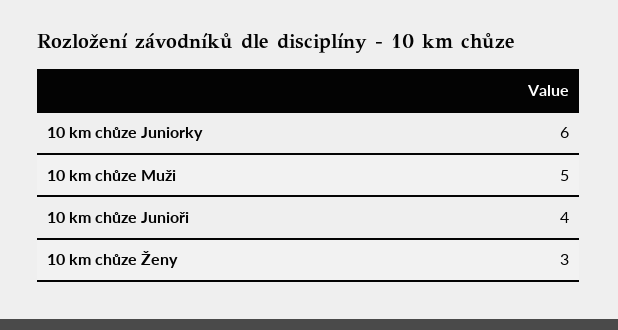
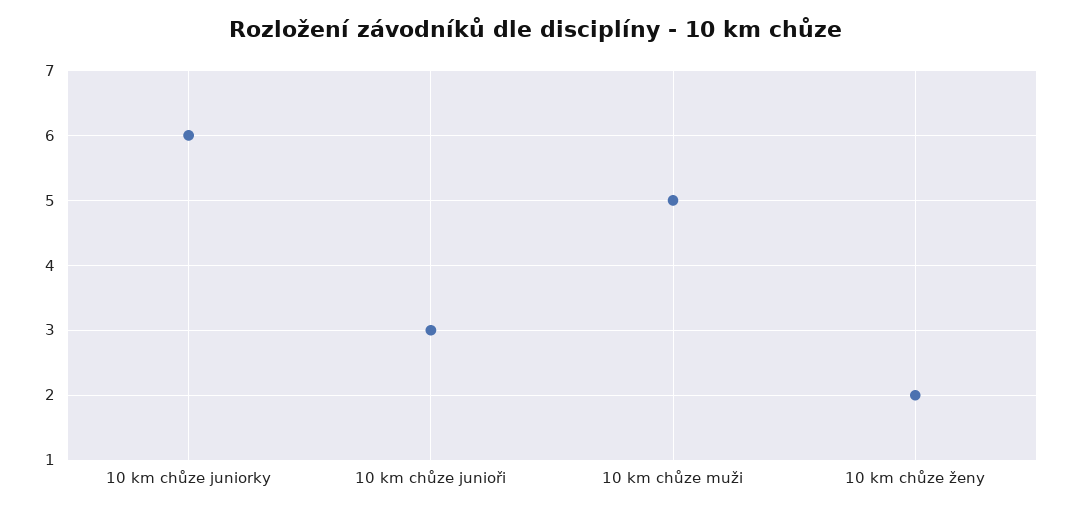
  {
    "10 km chůze Juniorky": 6,
    "10 km chůze Muži": 5,
-   "10 km chůze Junioři": 4,
+   "10 km chůze Junioři": 3,
-   "10 km chůze Ženy": 3
+   "10 km chůze Ženy": 2
  }

